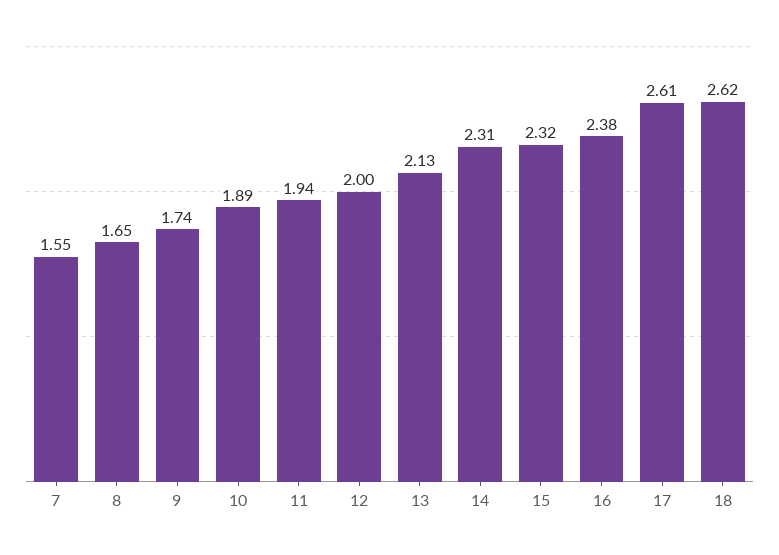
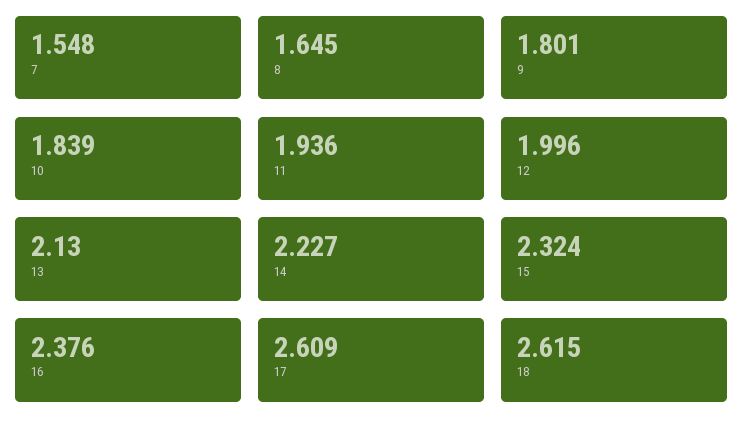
  {
    "7": 1.548,
    "8": 1.645,
-   "9": 1.74,
+   "9": 1.801,
-   "10": 1.89,
+   "10": 1.839,
    "11": 1.936,
    "12": 1.996,
    "13": 2.13,
-   "14": 2.31,
+   "14": 2.227,
    "15": 2.324,
    "16": 2.376,
    "17": 2.609,
    "18": 2.615
  }

